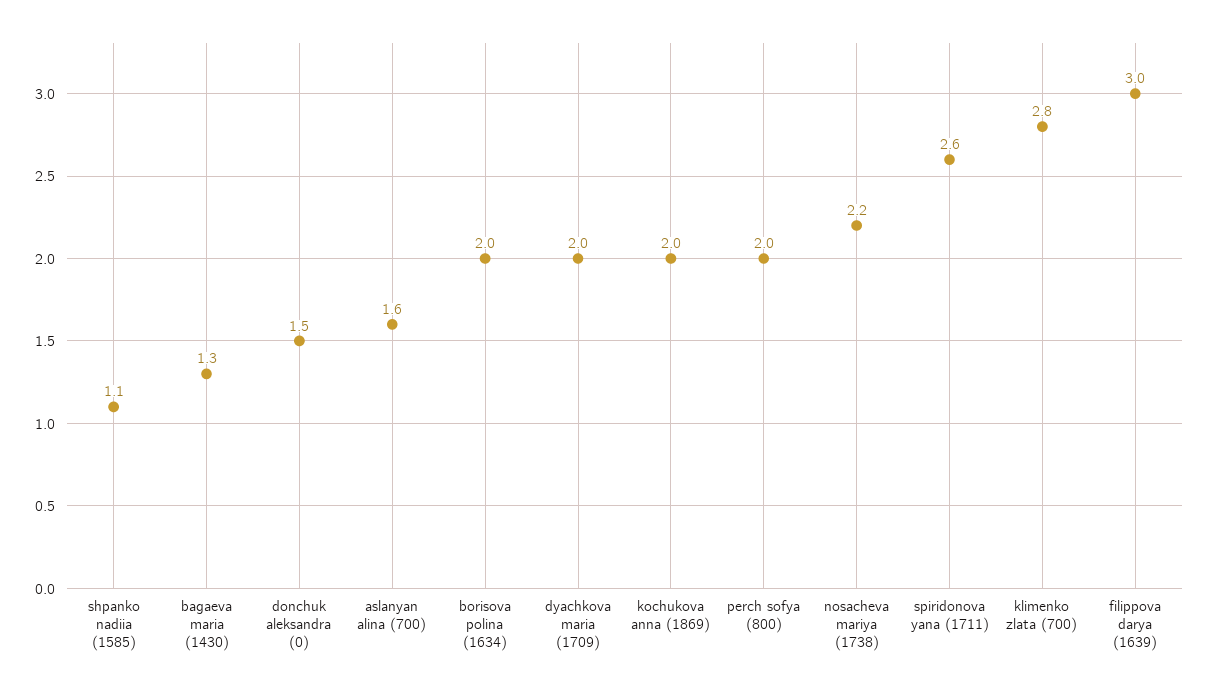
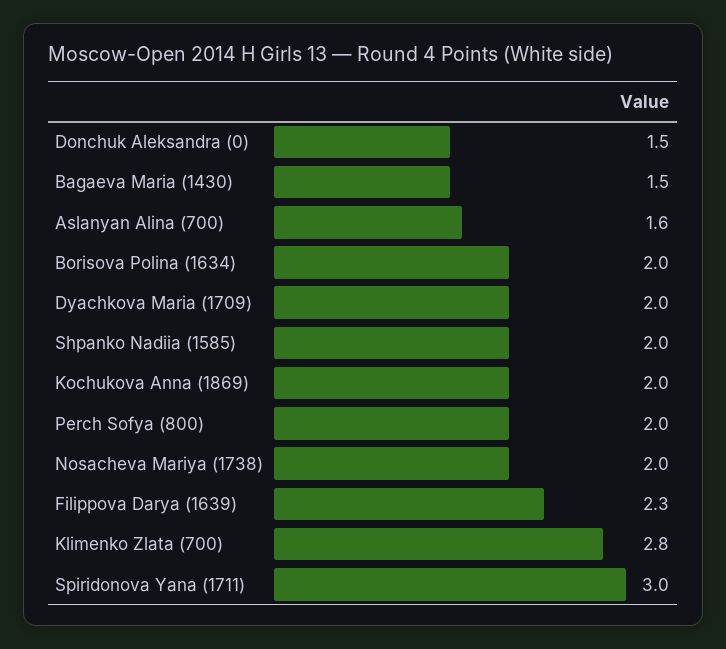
  {
-   "shpanko nadiia (1585)": 1.1,
+   "shpanko nadiia (1585)": 2,
-   "bagaeva maria (1430)": 1.3,
+   "bagaeva maria (1430)": 1.5,
    "donchuk aleksandra (0)": 1.5,
    "aslanyan alina (700)": 1.6,
    "borisova polina (1634)": 2,
    "dyachkova maria (1709)": 2,
    "kochukova anna (1869)": 2,
    "perch sofya (800)": 2,
-   "nosacheva mariya (1738)": 2.2,
+   "nosacheva mariya (1738)": 2,
-   "spiridonova yana (1711)": 2.6,
+   "spiridonova yana (1711)": 3,
    "klimenko zlata (700)": 2.8,
-   "filippova darya (1639)": 3
+   "filippova darya (1639)": 2.3
  }

